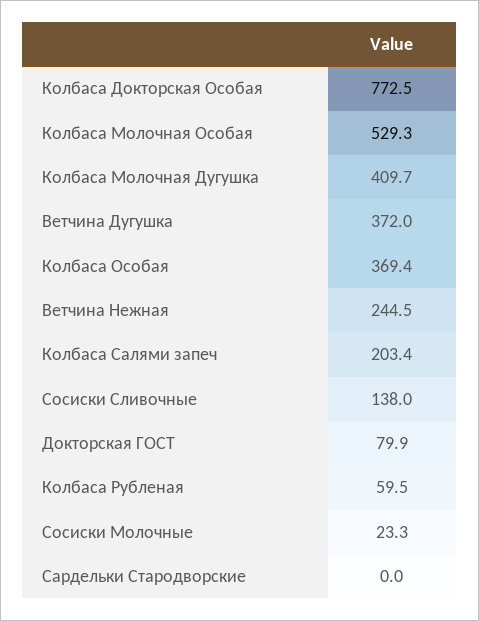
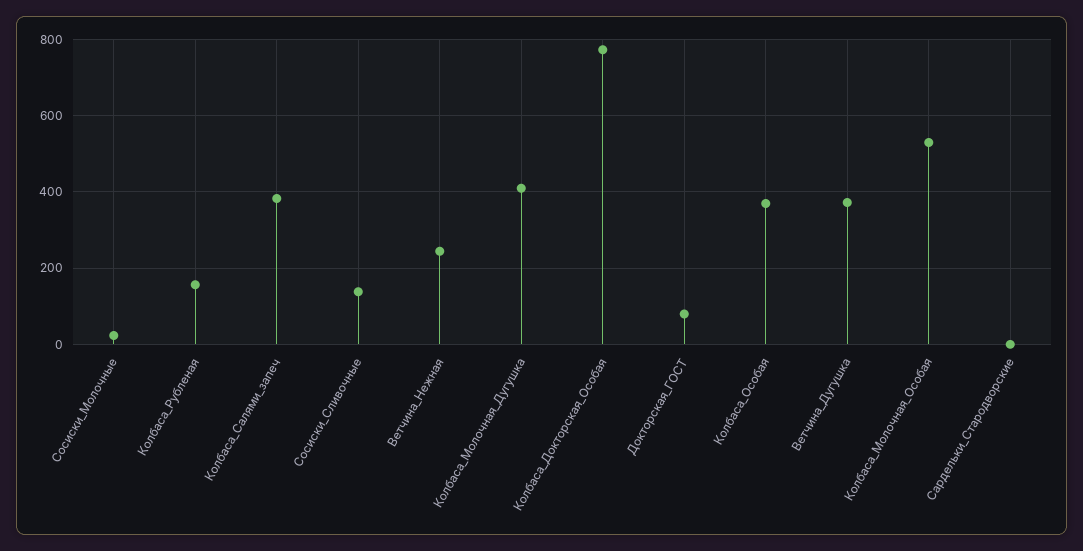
  {
    "Колбаса Докторская Особая": 772.5,
    "Колбаса Молочная Особая": 529.3,
    "Колбаса Молочная Дугушка": 409.7,
    "Ветчина Дугушка": 372,
    "Колбаса Особая": 369.4,
    "Ветчина Нежная": 244.5,
-   "Колбаса Салями запеч": 203.4,
+   "Колбаса Салями запеч": 380,
    "Сосиски Сливочные": 138,
    "Докторская ГОСТ": 79.9,
-   "Колбаса Рубленая": 59.5,
+   "Колбаса Рубленая": 160,
    "Сосиски Молочные": 23.3,
    "Сардельки Стародворские": 0
  }

